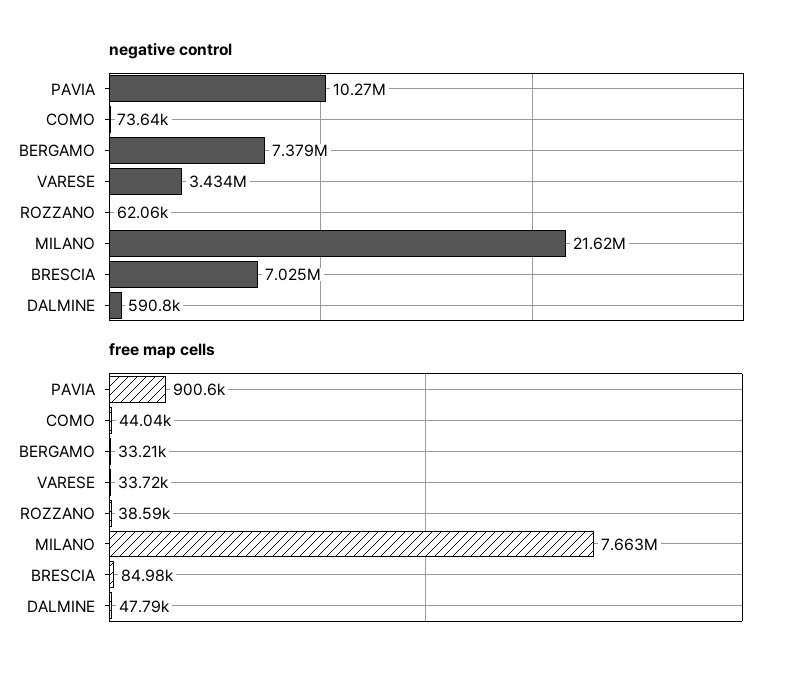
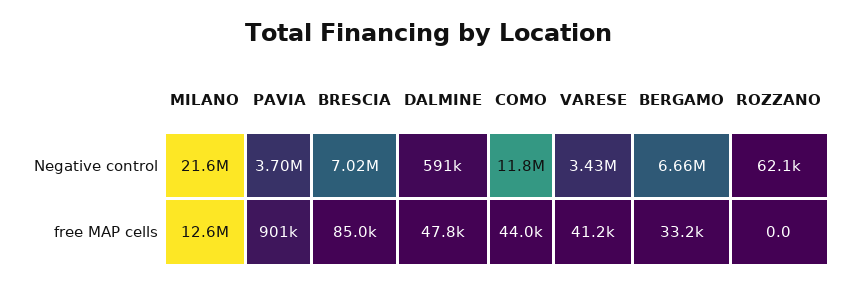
  {
    "negative control": {
-     "PAVIA": 10270000,
+     "PAVIA": 3700000,
-     "COMO": 73640,
+     "COMO": 11800000,
-     "BERGAMO": 7379000,
+     "BERGAMO": 6660000,
      "VARESE": 3434000,
      "ROZZANO": 62060,
      "MILANO": 21620000,
      "BRESCIA": 7025000,
      "DALMINE": 590800
    },
    "free map cells": {
      "PAVIA": 900600,
      "COMO": 44040,
      "BERGAMO": 33210,
-     "VARESE": 33720,
+     "VARESE": 41200,
-     "ROZZANO": 38590,
+     "ROZZANO": 0,
-     "MILANO": 7663000,
+     "MILANO": 12600000,
      "BRESCIA": 84980,
      "DALMINE": 47790
    }
  }

